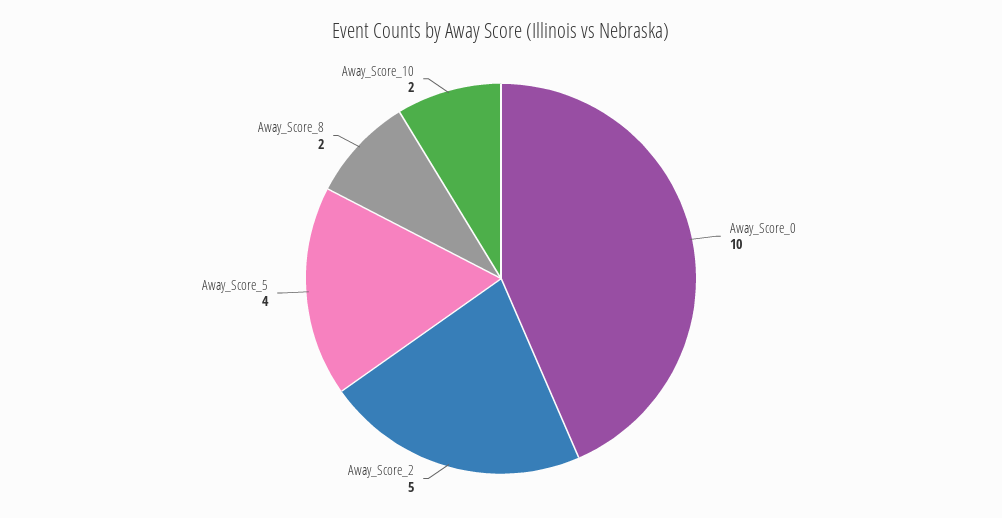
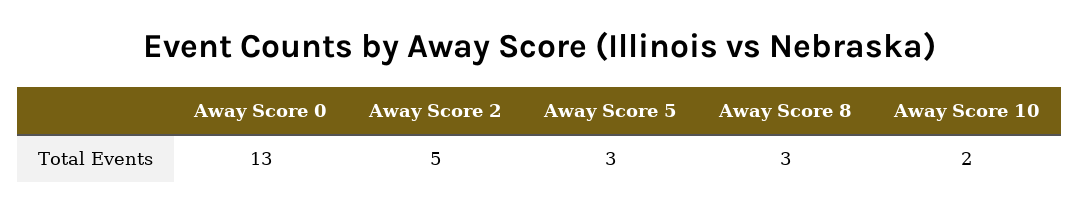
  {
-   "Away_Score_0": 10,
+   "Away_Score_0": 13,
    "Away_Score_2": 5,
-   "Away_Score_5": 4,
+   "Away_Score_5": 3,
-   "Away_Score_8": 2,
+   "Away_Score_8": 3,
    "Away_Score_10": 2
  }

